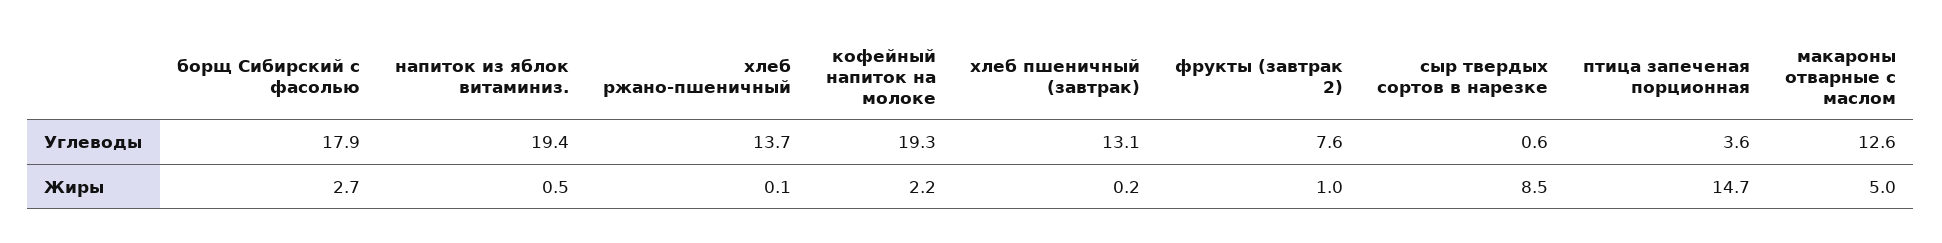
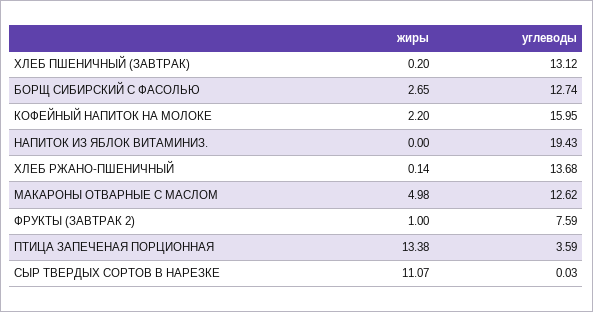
  {
    "борщ Сибирский с фасолью": {
-     "Углеводы": 17.9,
+     "Углеводы": 12.74,
      "Жиры": 2.65
    },
    "напиток из яблок витаминиз.": {
      "Углеводы": 19.43,
-     "Жиры": 0.5
+     "Жиры": 0
    },
    "хлеб ржано-пшеничный": {
      "Углеводы": 13.68,
      "Жиры": 0.14
    },
    "кофейный напиток на молоке": {
-     "Углеводы": 19.3,
+     "Углеводы": 15.95,
      "Жиры": 2.2
    },
    "хлеб пшеничный (завтрак)": {
      "Углеводы": 13.12,
      "Жиры": 0.2
    },
    "фрукты (завтрак 2)": {
      "Углеводы": 7.59,
      "Жиры": 1
    },
    "сыр твердых сортов в нарезке": {
-     "Углеводы": 0.6,
+     "Углеводы": 0.03,
-     "Жиры": 8.5
+     "Жиры": 11.07
    },
    "птица запеченая порционная": {
      "Углеводы": 3.59,
-     "Жиры": 14.7
+     "Жиры": 13.38
    },
    "макароны отварные с маслом": {
      "Углеводы": 12.62,
      "Жиры": 4.98
    }
  }

